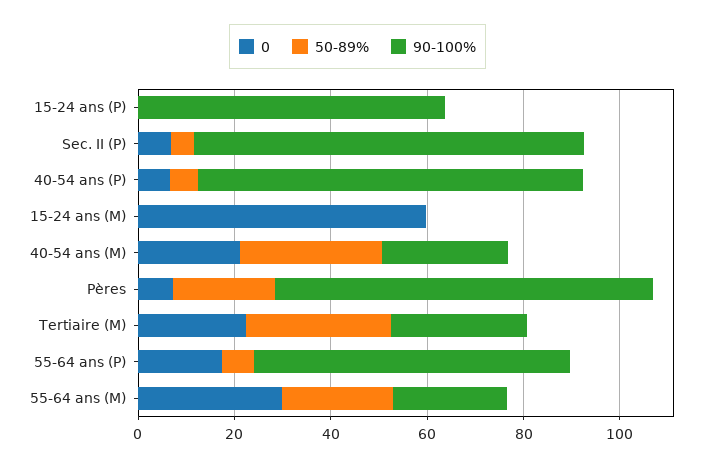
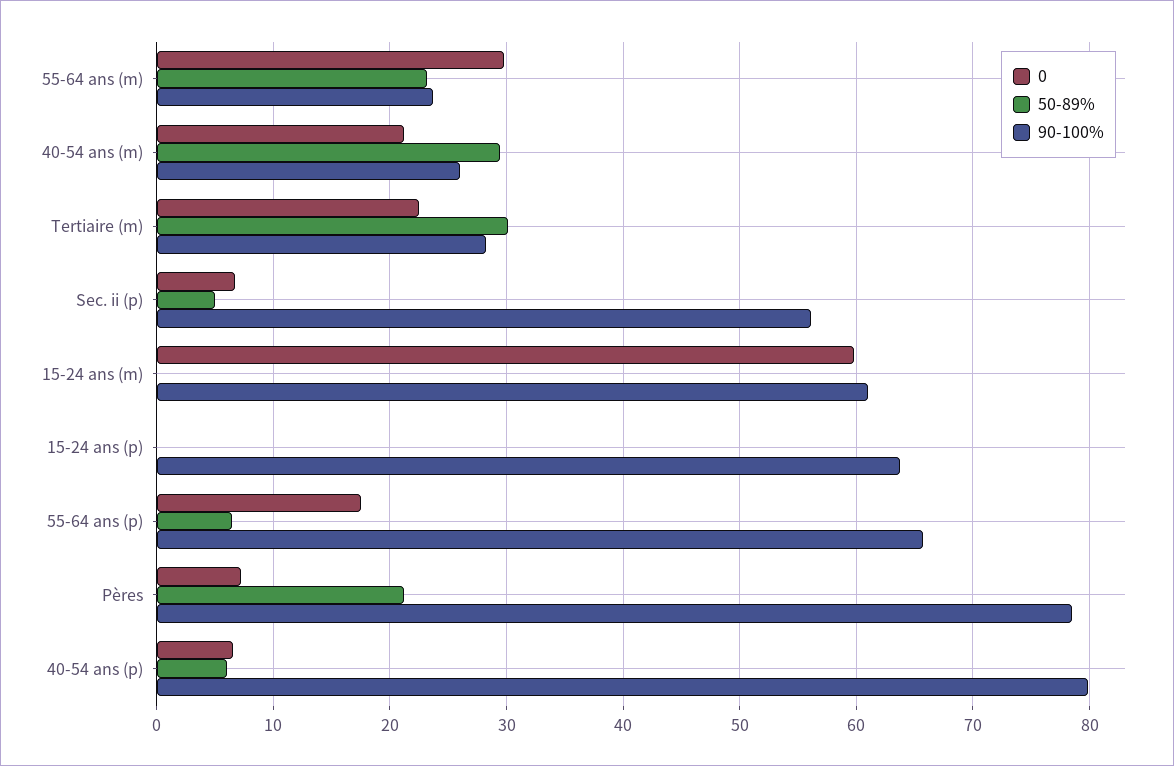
  {
    "0": {
      "15-24 ans (P)": 0,
      "Sec. II (P)": 7,
      "40-54 ans (P)": 7,
      "15-24 ans (M)": 60,
      "40-54 ans (M)": 21,
      "Pères": 7,
      "Tertiaire (M)": 22,
      "55-64 ans (P)": 17,
      "55-64 ans (M)": 30
    },
    "50-89%": {
      "15-24 ans (P)": 0,
      "Sec. II (P)": 5,
      "40-54 ans (P)": 6,
      "15-24 ans (M)": 0,
      "40-54 ans (M)": 29,
      "Pères": 21,
      "Tertiaire (M)": 30,
      "55-64 ans (P)": 6,
      "55-64 ans (M)": 23
    },
    "90-100%": {
      "15-24 ans (P)": 64,
-     "Sec. II (P)": 80,
+     "Sec. II (P)": 56,
      "40-54 ans (P)": 80,
-     "15-24 ans (M)": 0,
+     "15-24 ans (M)": 61,
      "40-54 ans (M)": 26,
      "Pères": 78,
      "Tertiaire (M)": 28,
      "55-64 ans (P)": 66,
      "55-64 ans (M)": 24
    }
  }

